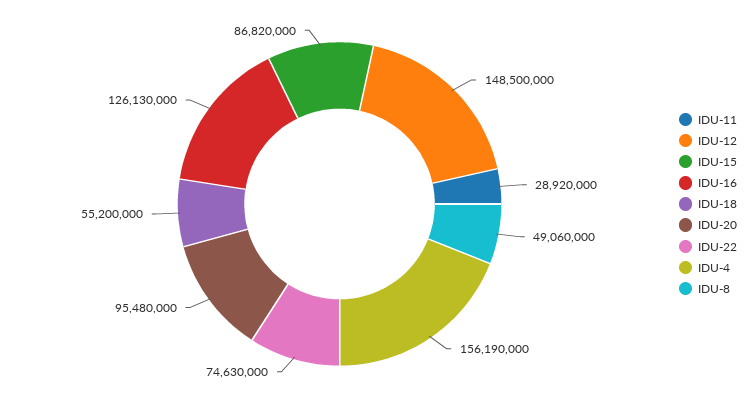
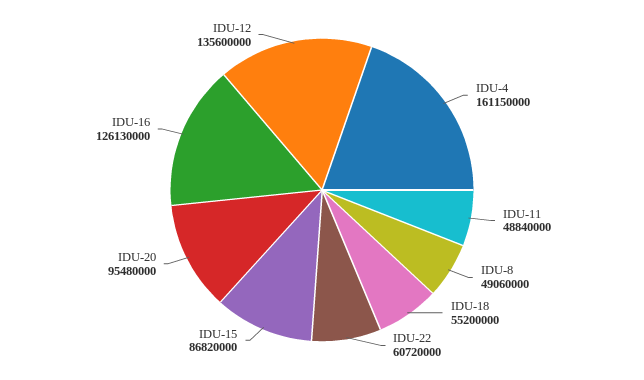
  {
-   "IDU-11": 28920000,
+   "IDU-11": 48840000,
-   "IDU-12": 148500000,
+   "IDU-12": 135600000,
    "IDU-15": 86820000,
    "IDU-16": 126130000,
    "IDU-18": 55200000,
    "IDU-20": 95480000,
-   "IDU-22": 74630000,
+   "IDU-22": 60720000,
-   "IDU-4": 156190000,
+   "IDU-4": 161150000,
    "IDU-8": 49060000
  }

